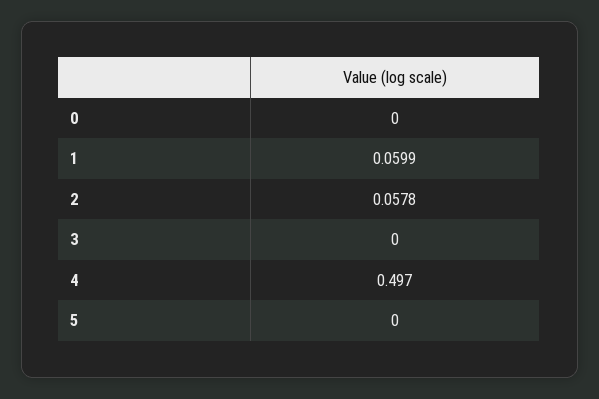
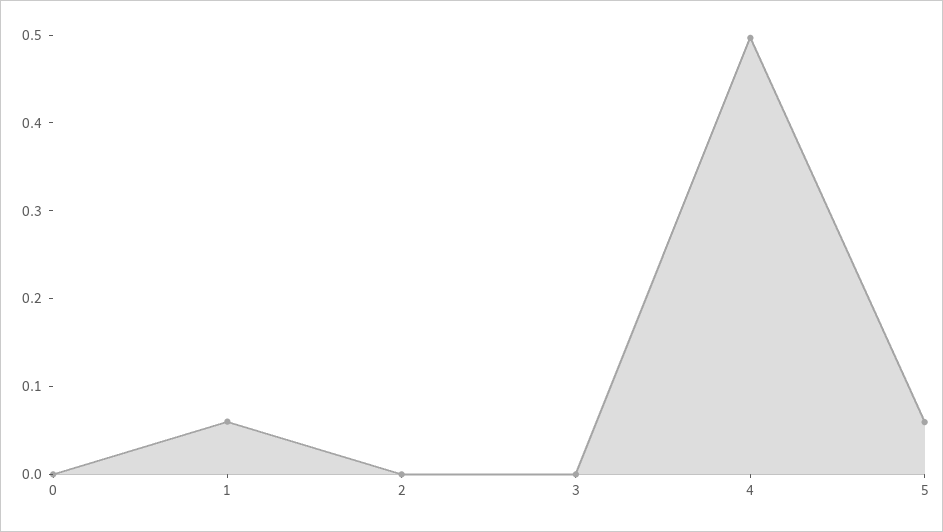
  {
    "0": 0,
    "1": 0.0599,
-   "2": 0.0578,
+   "2": 0,
    "3": 0,
    "4": 0.497,
-   "5": 0
+   "5": 0.06
  }

